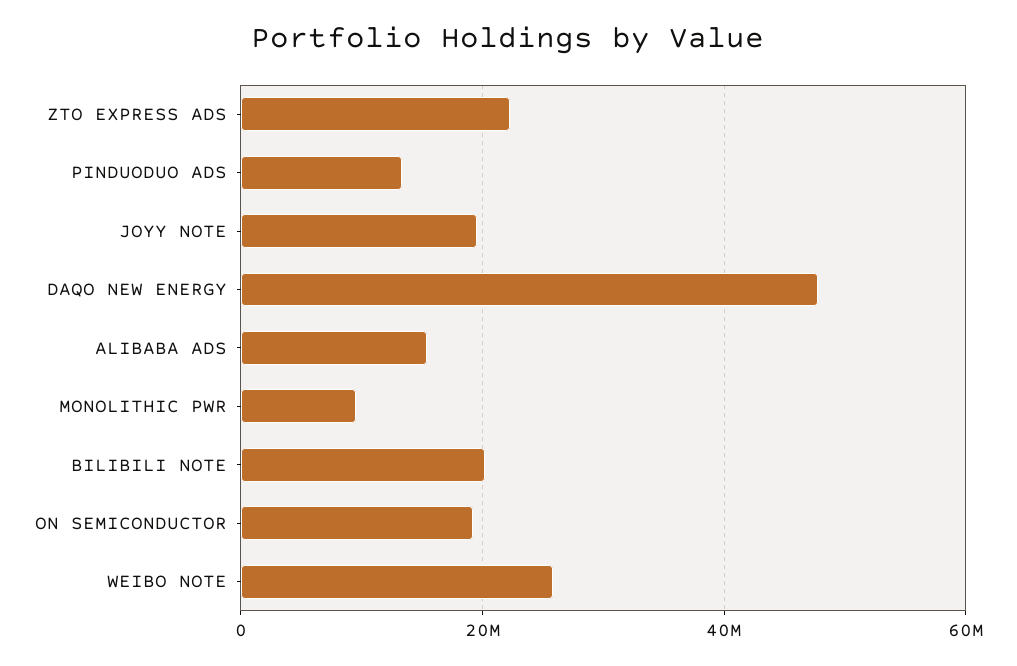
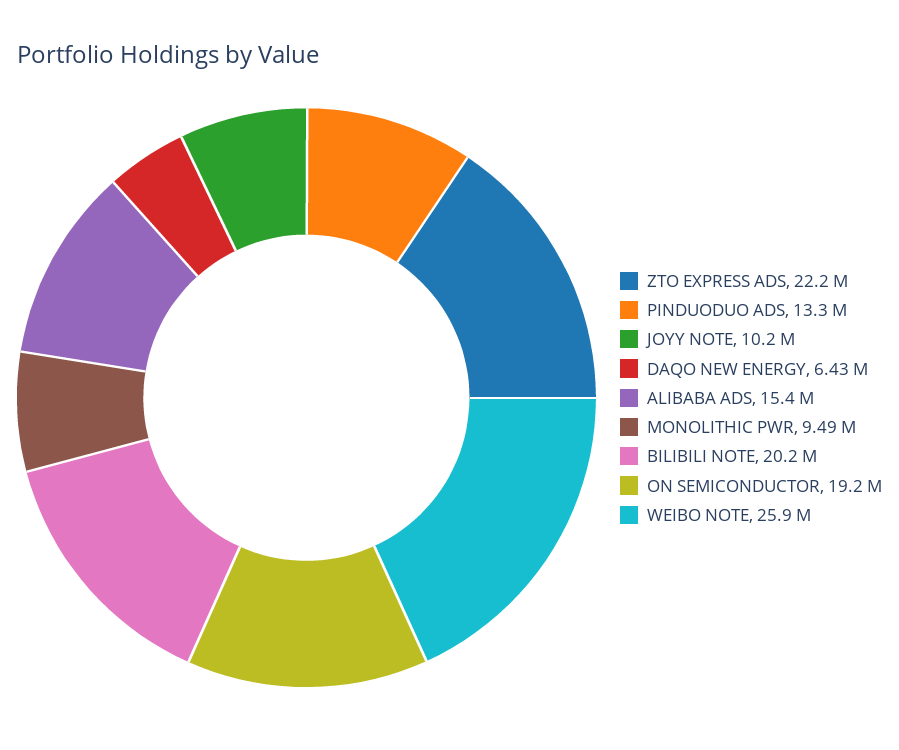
  {
    "ZTO EXPRESS ADS": 22200000,
    "PINDUODUO ADS": 13300000,
-   "JOYY NOTE": 20000000,
+   "JOYY NOTE": 10200000,
-   "DAQO NEW ENERGY": 48000000,
+   "DAQO NEW ENERGY": 6430000,
    "ALIBABA ADS": 15400000,
    "MONOLITHIC PWR": 9490000,
    "BILIBILI NOTE": 20200000,
    "ON SEMICONDUCTOR": 19200000,
    "WEIBO NOTE": 25900000
  }

